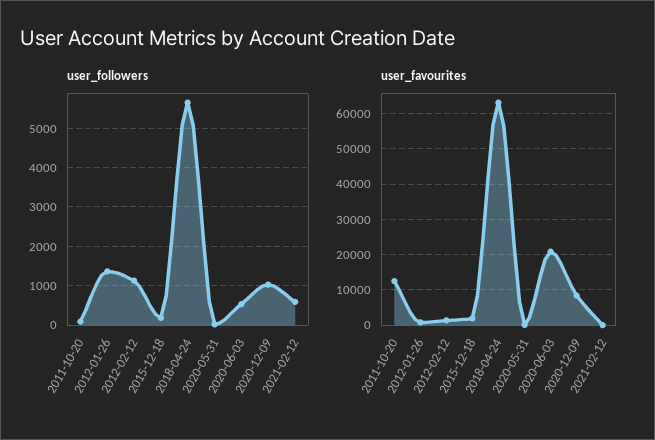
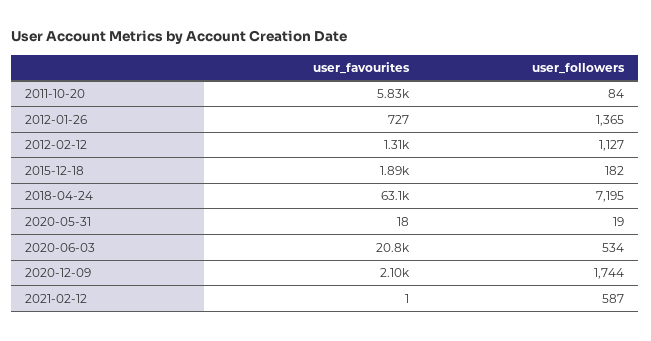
  {
    "user_followers": {
      "2011-10-20": 84,
      "2012-01-26": 1365,
      "2012-02-12": 1127,
      "2015-12-18": 182,
-     "2018-04-24": 5600,
+     "2018-04-24": 7195,
      "2020-05-31": 19,
      "2020-06-03": 534,
-     "2020-12-09": 1000,
+     "2020-12-09": 1744,
      "2021-02-12": 587
    },
    "user_favourites": {
-     "2011-10-20": 12000,
+     "2011-10-20": 5830,
      "2012-01-26": 727,
      "2012-02-12": 1310,
      "2015-12-18": 1890,
      "2018-04-24": 63100,
      "2020-05-31": 18,
      "2020-06-03": 20800,
-     "2020-12-09": 8000,
+     "2020-12-09": 2100,
      "2021-02-12": 1
    }
  }

